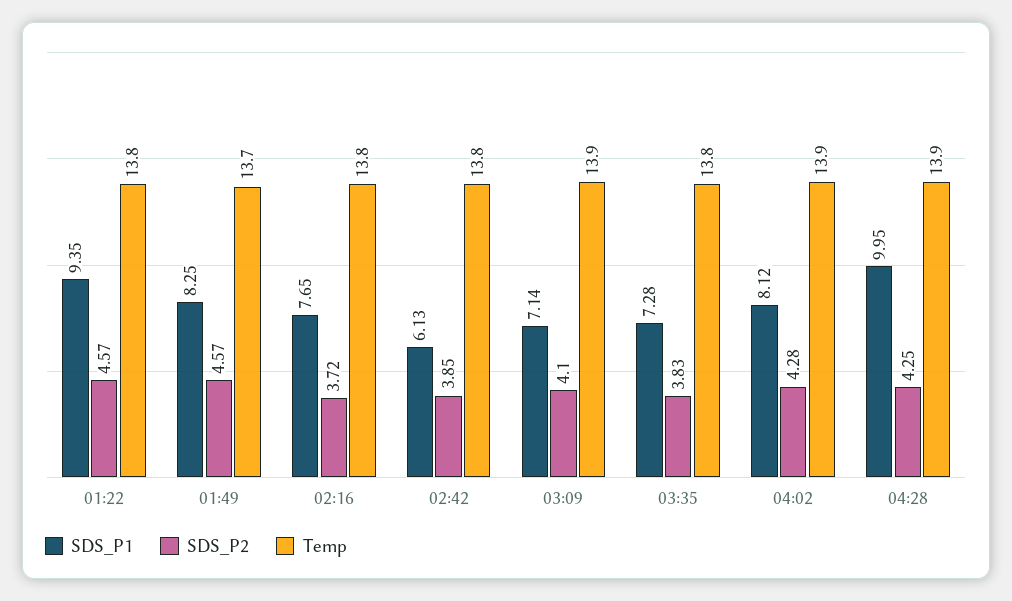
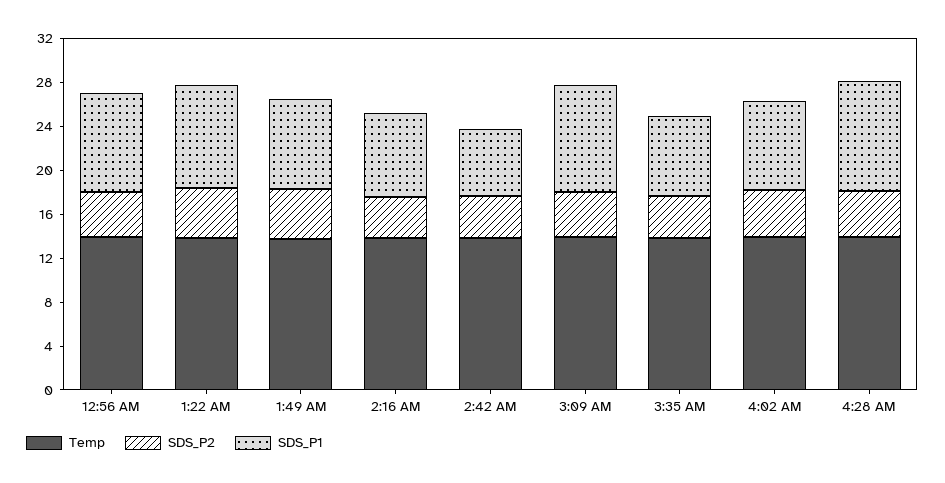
  {
    "SDS_P1": {
      "01:22": 9.35,
      "01:49": 8.25,
      "02:16": 7.65,
      "02:42": 6.13,
-     "03:09": 7.14,
+     "03:09": 10,
      "03:35": 7.28,
      "04:02": 8.12,
-     "04:28": 9.95
+     "04:28": 9.95,
+     "12:56 AM": 9
    },
    "SDS_P2": {
      "01:22": 4.57,
      "01:49": 4.57,
      "02:16": 3.72,
      "02:42": 3.85,
      "03:09": 4.1,
      "03:35": 3.83,
      "04:02": 4.28,
-     "04:28": 4.25
+     "04:28": 4.25,
+     "12:56 AM": 4
    },
    "Temp": {
      "01:22": 13.8,
      "01:49": 13.7,
      "02:16": 13.8,
      "02:42": 13.8,
      "03:09": 13.9,
      "03:35": 13.8,
      "04:02": 13.9,
-     "04:28": 13.9
+     "04:28": 13.9,
+     "12:56 AM": 14
    }
  }

